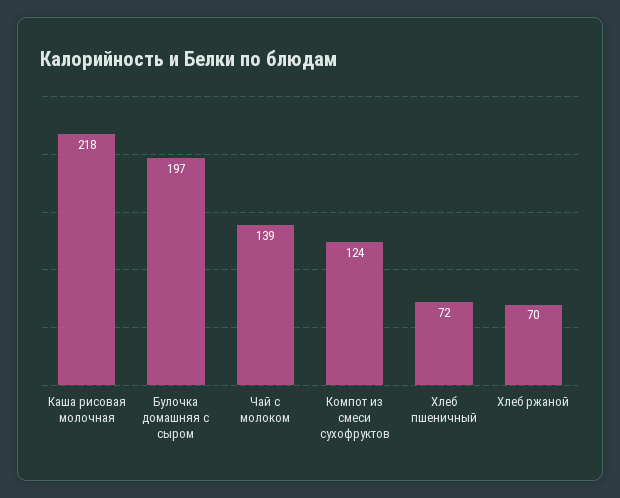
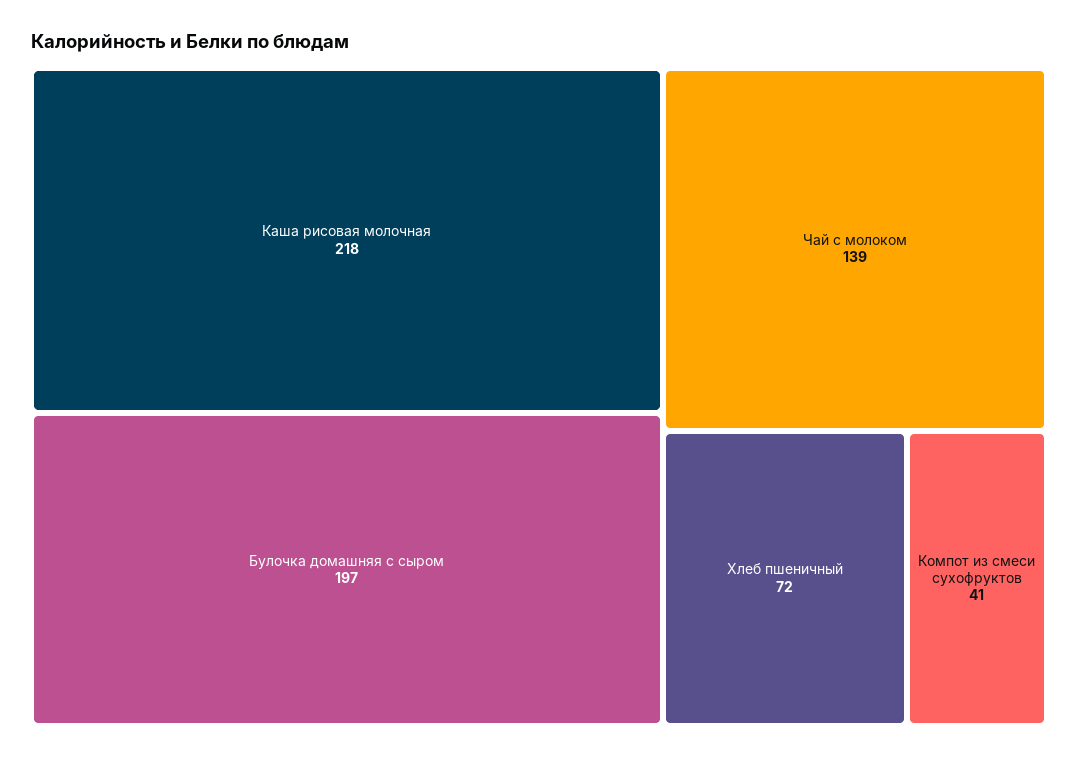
  {
    "Каша рисовая молочная": 218,
    "Булочка домашняя с сыром": 197,
    "Чай с молоком": 139,
-   "Компот из смеси сухофруктов": 124,
+   "Компот из смеси сухофруктов": 41,
-   "Хлеб пшеничный": 72,
+   "Хлеб пшеничный": 72
-   "Хлеб ржаной": 70
  }

